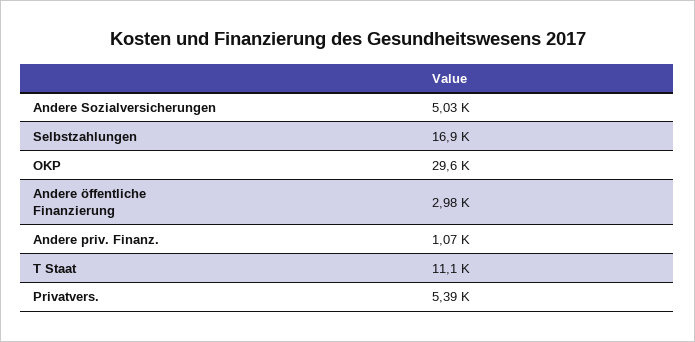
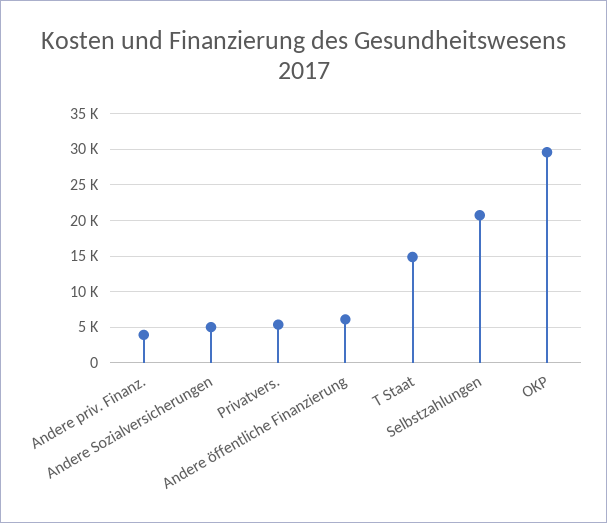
  {
    "Andere Sozialversicherungen": 5030,
-   "Selbstzahlungen": 16900,
+   "Selbstzahlungen": 21000,
    "OKP": 29600,
-   "Andere öffentliche Finanzierung": 2980,
+   "Andere öffentliche Finanzierung": 6000,
-   "Andere priv. Finanz.": 1070,
+   "Andere priv. Finanz.": 4000,
-   "T Staat": 11100,
+   "T Staat": 15000,
    "Privatvers.": 5390
  }

